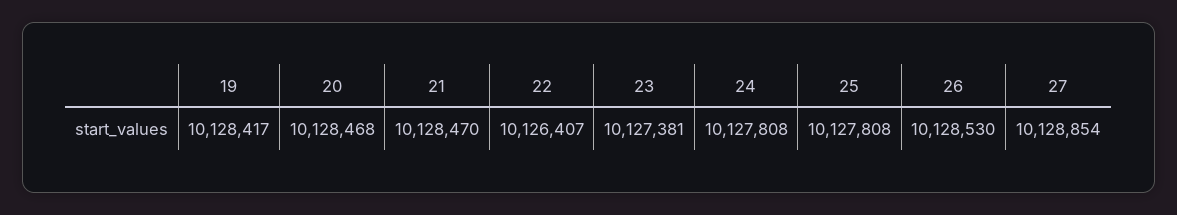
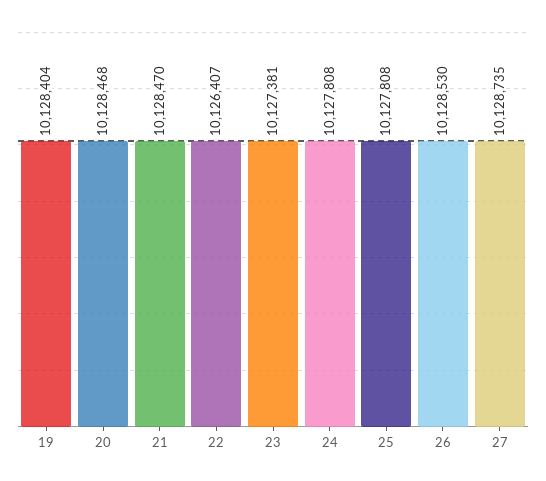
  {
-   "19": 10128417,
+   "19": 10128404,
    "20": 10128468,
    "21": 10128470,
    "22": 10126407,
    "23": 10127381,
    "24": 10127808,
    "25": 10127808,
    "26": 10128530,
-   "27": 10128854
+   "27": 10128735
  }

